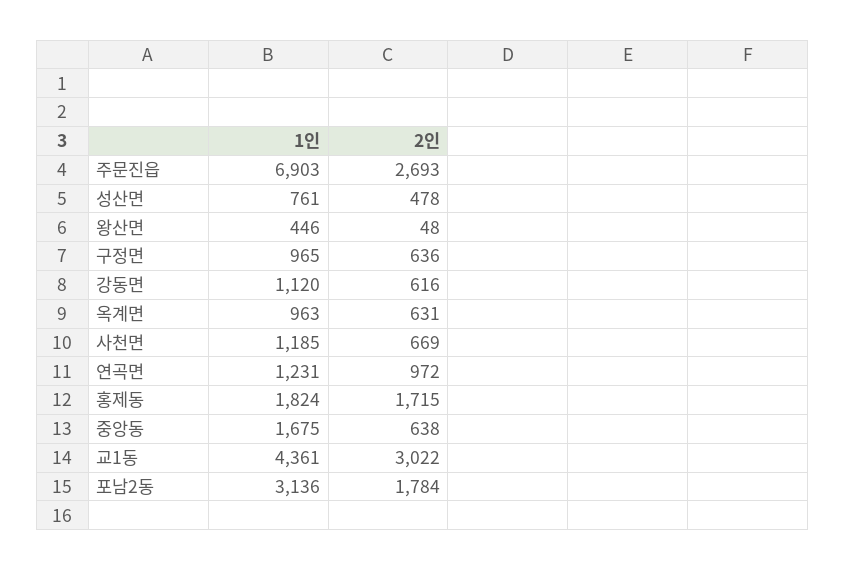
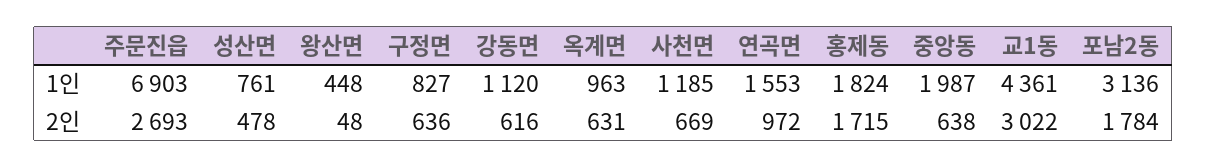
  {
    "1인": {
      "주문진읍": 6903,
      "성산면": 761,
-     "왕산면": 446,
+     "왕산면": 448,
-     "구정면": 965,
+     "구정면": 827,
      "강동면": 1120,
      "옥계면": 963,
      "사천면": 1185,
-     "연곡면": 1231,
+     "연곡면": 1553,
      "홍제동": 1824,
-     "중앙동": 1675,
+     "중앙동": 1987,
      "교1동": 4361,
      "포남2동": 3136
    },
    "2인": {
      "주문진읍": 2693,
      "성산면": 478,
      "왕산면": 48,
      "구정면": 636,
      "강동면": 616,
      "옥계면": 631,
      "사천면": 669,
      "연곡면": 972,
      "홍제동": 1715,
      "중앙동": 638,
      "교1동": 3022,
      "포남2동": 1784
    }
  }

